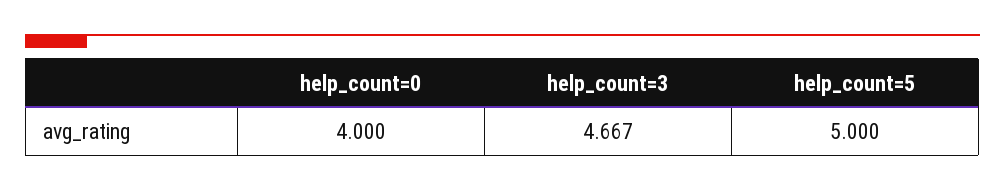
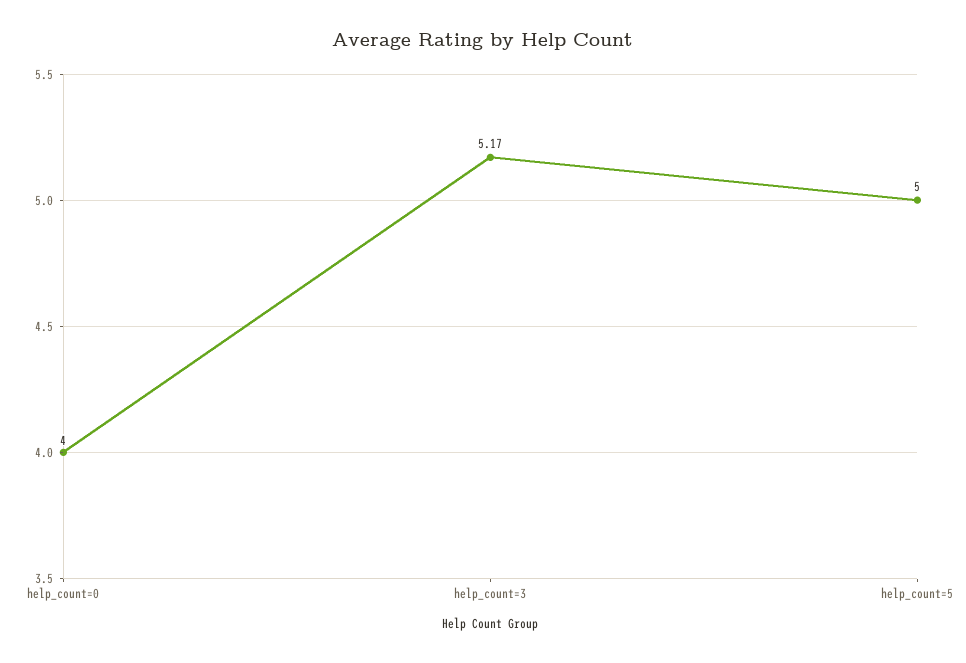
  {
    "help_count=0": 4,
-   "help_count=3": 4.667,
+   "help_count=3": 5.17,
    "help_count=5": 5
  }

